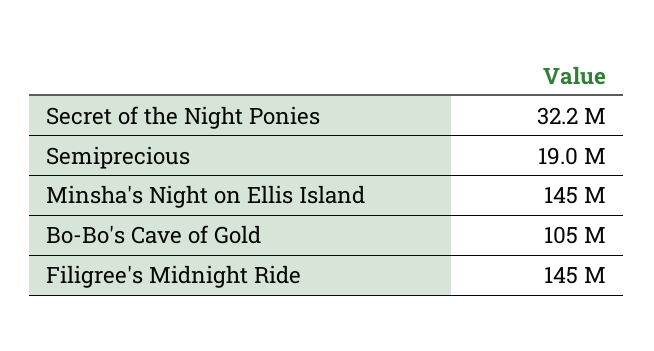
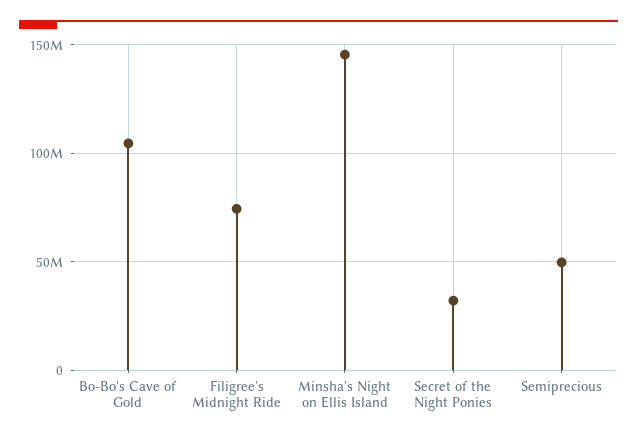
  {
    "Secret of the Night Ponies": 32200000,
-   "Semiprecious": 19000000,
+   "Semiprecious": 50000000,
    "Minsha's Night on Ellis Island": 145000000,
    "Bo-Bo's Cave of Gold": 105000000,
-   "Filigree's Midnight Ride": 145000000
+   "Filigree's Midnight Ride": 75000000
  }

